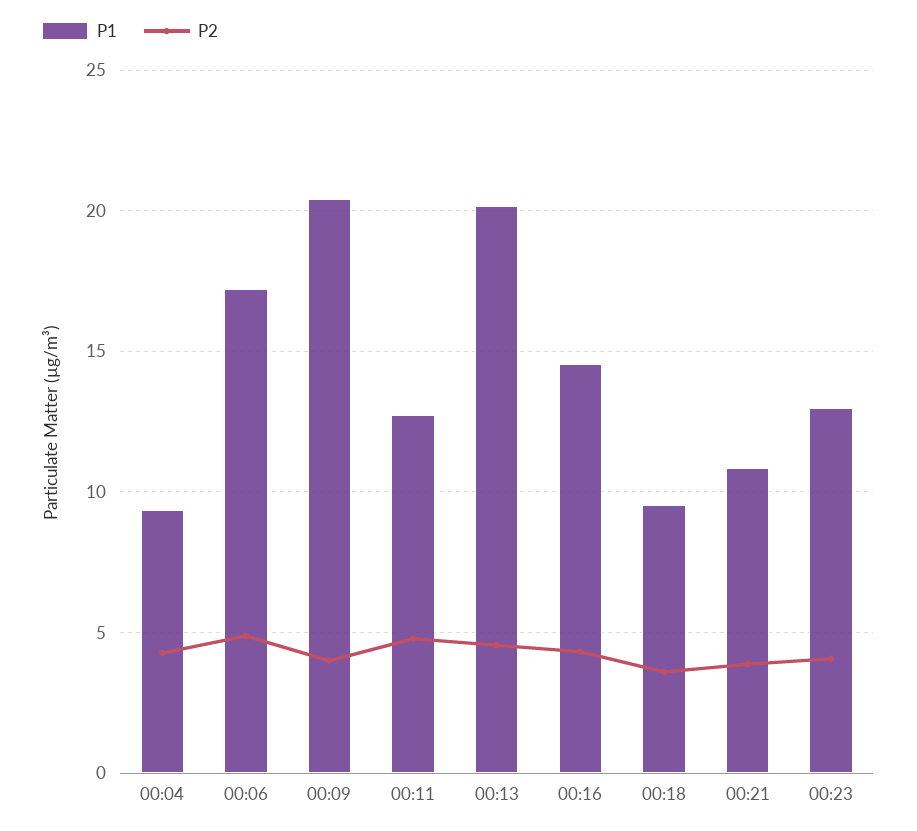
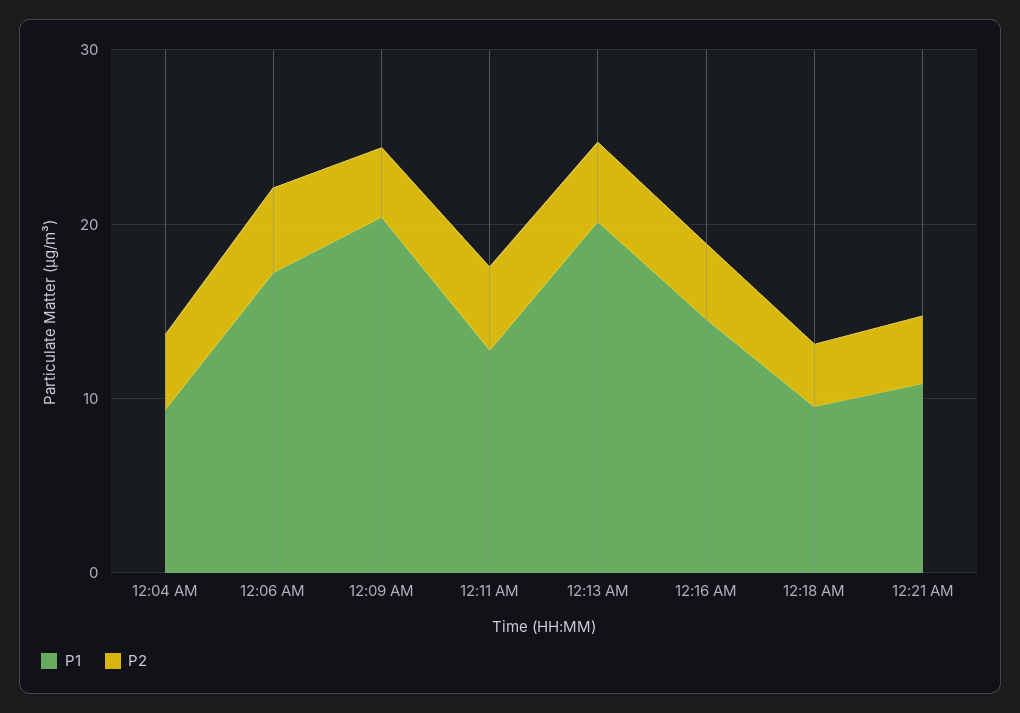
  {
    "P1": {
      "00:04": 9.5,
      "00:06": 17,
      "00:09": 20.5,
      "00:11": 13,
      "00:13": 20,
      "00:16": 14.5,
      "00:18": 9.5,
-     "00:21": 11,
+     "00:21": 11
-     "00:23": 13
    },
    "P2": {
      "00:04": 4.5,
      "00:06": 5,
      "00:09": 4,
      "00:11": 5,
      "00:13": 4.5,
      "00:16": 4.5,
      "00:18": 3.5,
-     "00:21": 4,
+     "00:21": 4
-     "00:23": 4
    }
  }

